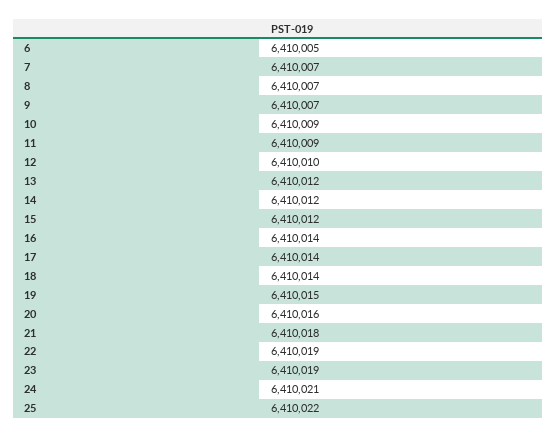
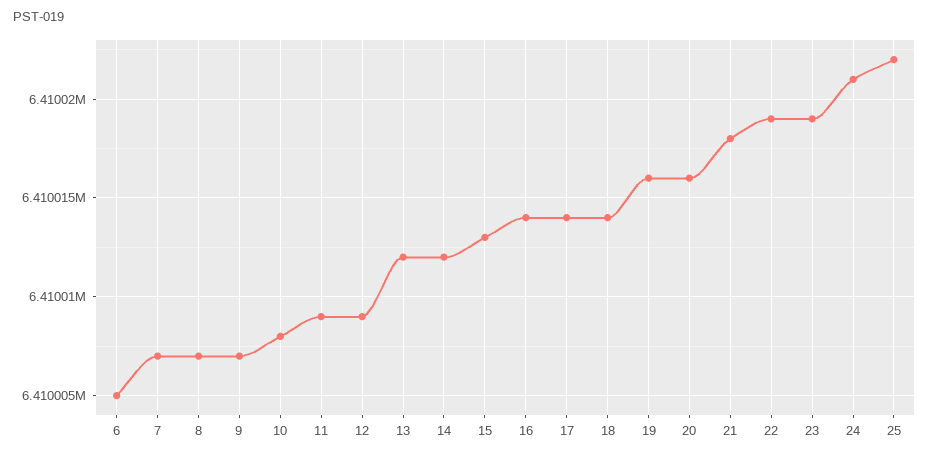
  {
    "6": 6410005,
    "7": 6410007,
    "8": 6410007,
    "9": 6410007,
-   "10": 6410009,
+   "10": 6410008,
    "11": 6410009,
-   "12": 6410010,
+   "12": 6410009,
    "13": 6410012,
    "14": 6410012,
-   "15": 6410012,
+   "15": 6410013,
    "16": 6410014,
    "17": 6410014,
    "18": 6410014,
-   "19": 6410015,
+   "19": 6410016,
    "20": 6410016,
    "21": 6410018,
    "22": 6410019,
    "23": 6410019,
    "24": 6410021,
    "25": 6410022
  }

